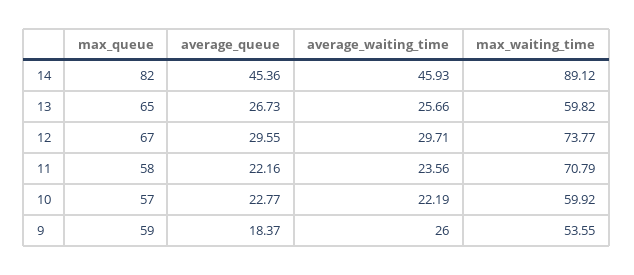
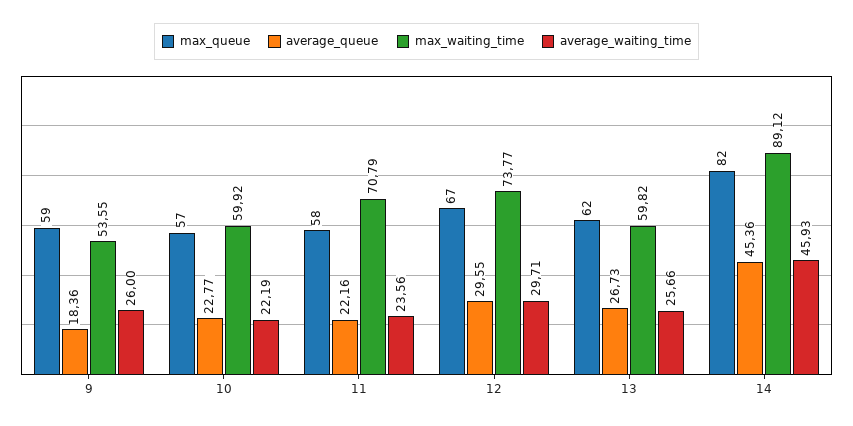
  {
    "max_queue": {
      "14": 82,
-     "13": 65,
+     "13": 62,
      "12": 67,
      "11": 58,
      "10": 57,
      "9": 59
    },
    "average_queue": {
      "14": 45.36,
      "13": 26.73,
      "12": 29.55,
      "11": 22.16,
      "10": 22.77,
-     "9": 18.37
+     "9": 18.36
    },
    "average_waiting_time": {
      "14": 45.93,
      "13": 25.66,
      "12": 29.71,
      "11": 23.56,
      "10": 22.19,
      "9": 26
    },
    "max_waiting_time": {
      "14": 89.12,
      "13": 59.82,
      "12": 73.77,
      "11": 70.79,
      "10": 59.92,
      "9": 53.55
    }
  }

